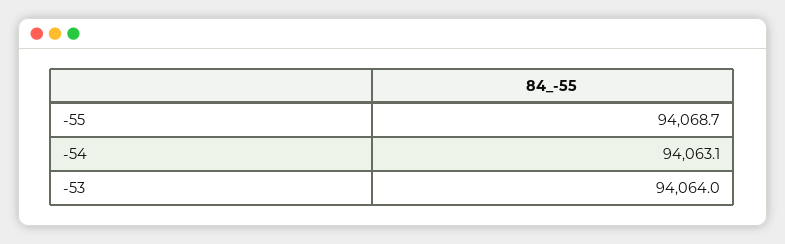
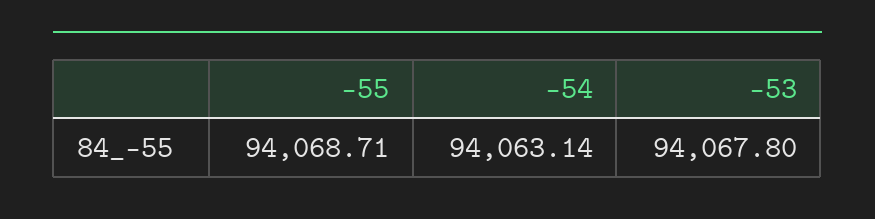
  {
    "-55": 94068.71,
    "-54": 94063.14,
-   "-53": 94064
+   "-53": 94067.8
  }

